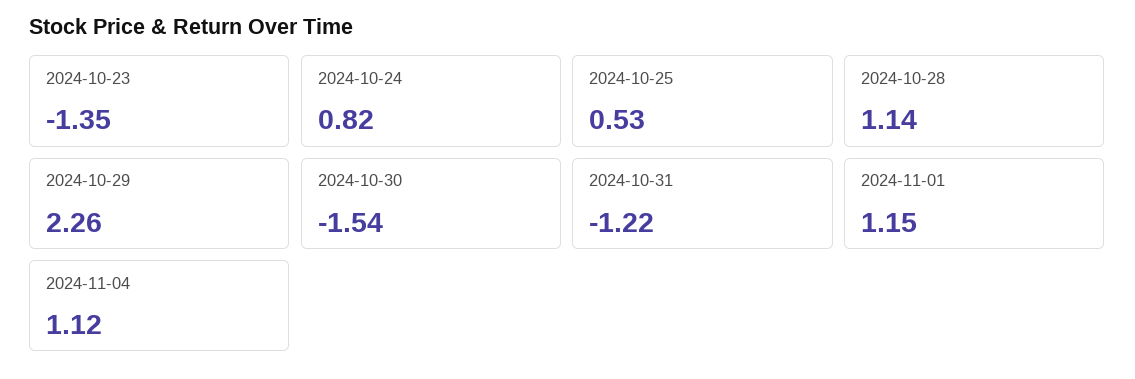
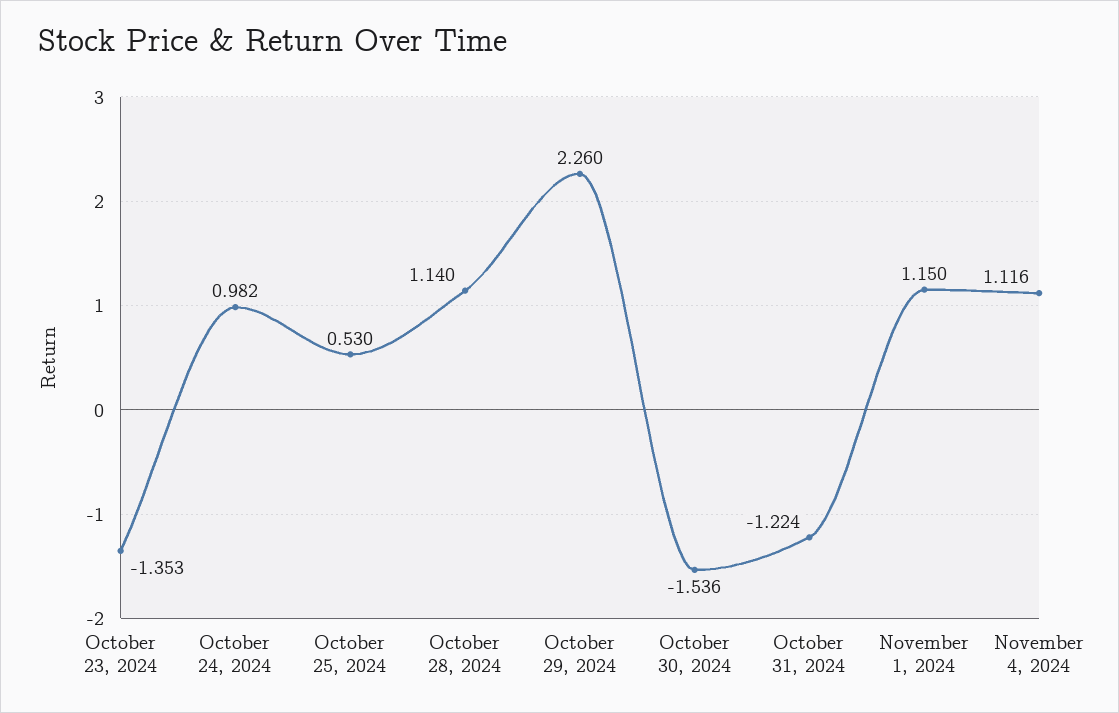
  {
    "2024-10-23": -1.353,
-   "2024-10-24": 0.82,
+   "2024-10-24": 0.982,
    "2024-10-25": 0.53,
    "2024-10-28": 1.14,
    "2024-10-29": 2.26,
    "2024-10-30": -1.536,
    "2024-10-31": -1.224,
    "2024-11-01": 1.15,
    "2024-11-04": 1.116
  }

